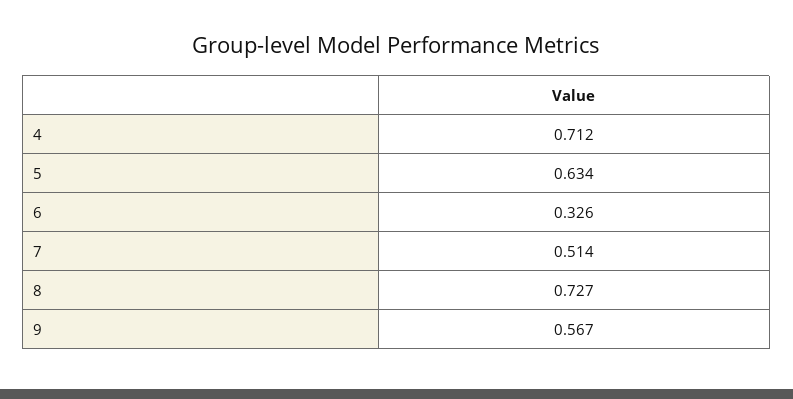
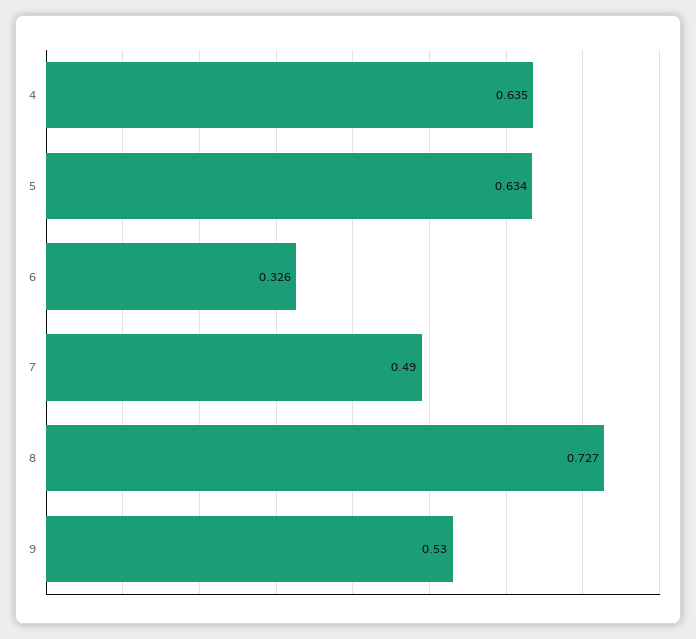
  {
-   "4": 0.712,
+   "4": 0.635,
    "5": 0.634,
    "6": 0.326,
-   "7": 0.514,
+   "7": 0.49,
    "8": 0.727,
-   "9": 0.567
+   "9": 0.53
  }

